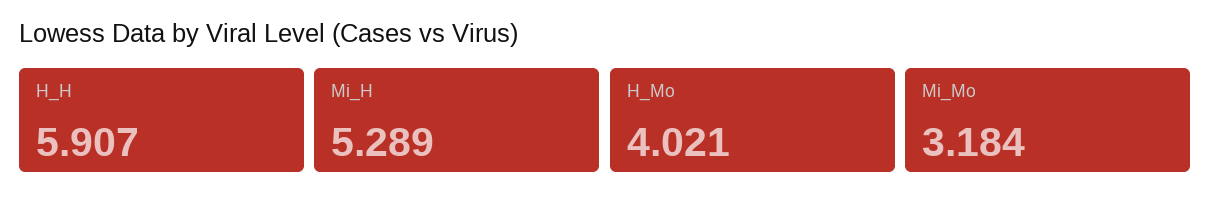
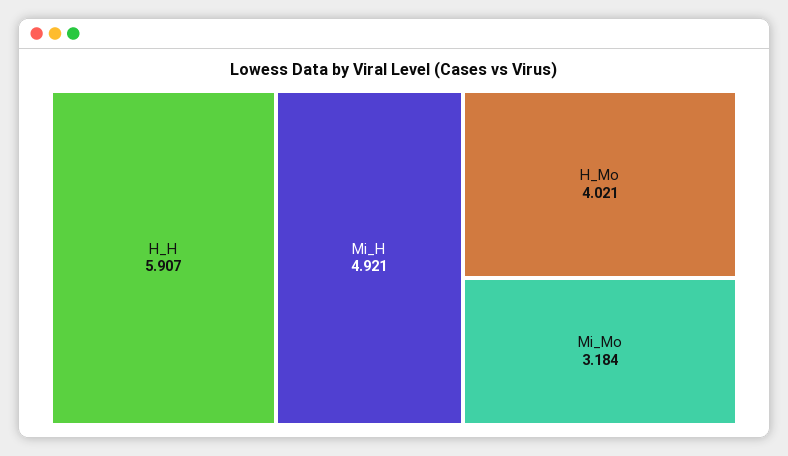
  {
    "H_H": 5.907,
-   "Mi_H": 5.289,
+   "Mi_H": 4.921,
    "H_Mo": 4.021,
    "Mi_Mo": 3.184
  }

